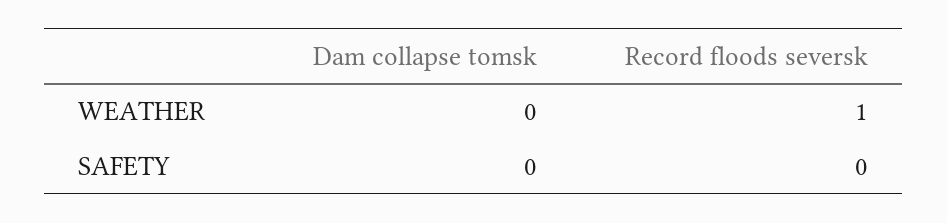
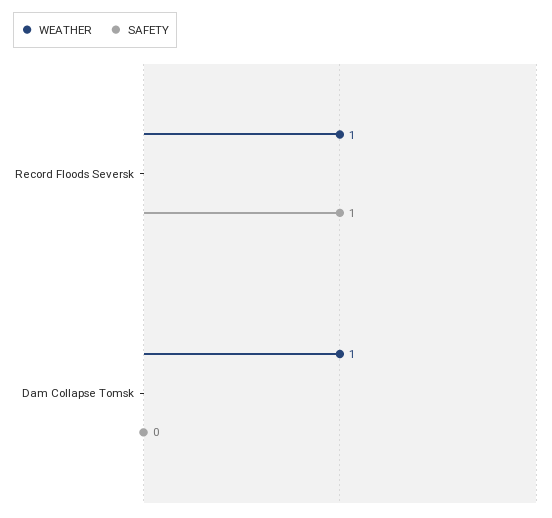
  {
    "WEATHER": {
-     "Dam collapse tomsk": 0,
+     "Dam collapse tomsk": 1,
      "Record floods seversk": 1
    },
    "SAFETY": {
      "Dam collapse tomsk": 0,
-     "Record floods seversk": 0
+     "Record floods seversk": 1
    }
  }

